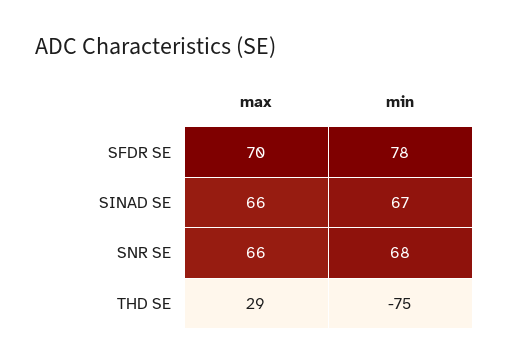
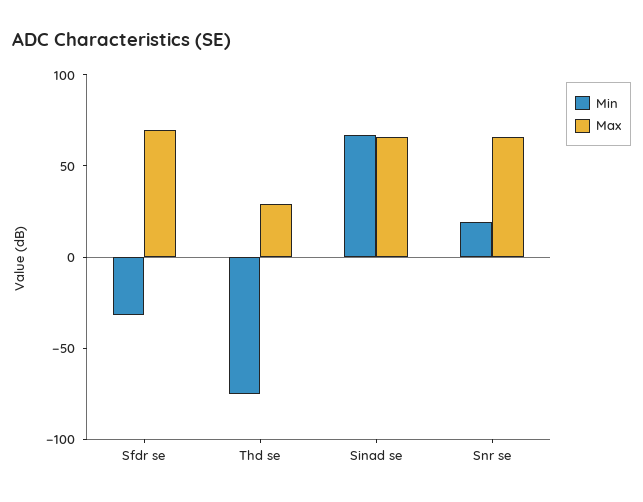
  {
    "max": {
      "SFDR SE": 70,
      "SINAD SE": 66,
      "SNR SE": 66,
      "THD SE": 29
    },
    "min": {
-     "SFDR SE": 78,
+     "SFDR SE": -30,
      "SINAD SE": 67,
-     "SNR SE": 68,
+     "SNR SE": 20,
      "THD SE": -75
    }
  }

